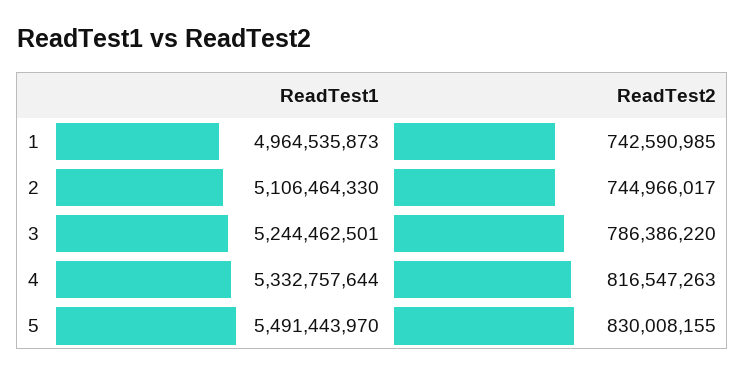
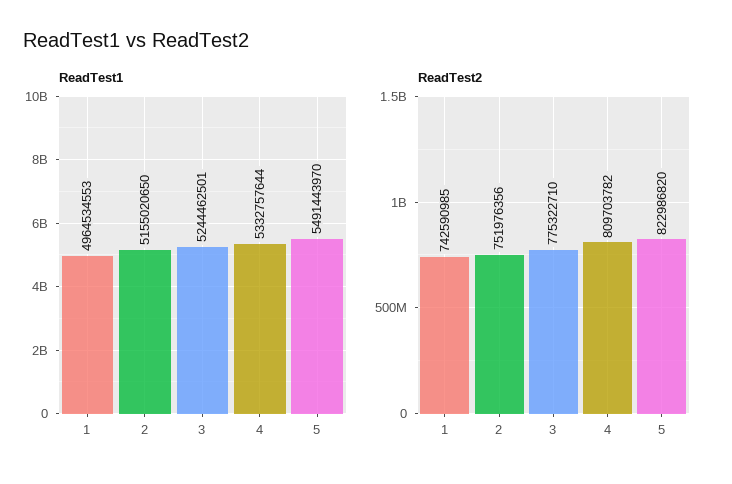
  {
    "ReadTest1": {
-     "1": 4964535873,
+     "1": 4964534553,
-     "2": 5106464330,
+     "2": 5155020650,
      "3": 5244462501,
      "4": 5332757644,
      "5": 5491443970
    },
    "ReadTest2": {
      "1": 742590985,
-     "2": 744966017,
+     "2": 751976356,
-     "3": 786386220,
+     "3": 775322710,
-     "4": 816547263,
+     "4": 809703782,
-     "5": 830008155
+     "5": 822986820
    }
  }

